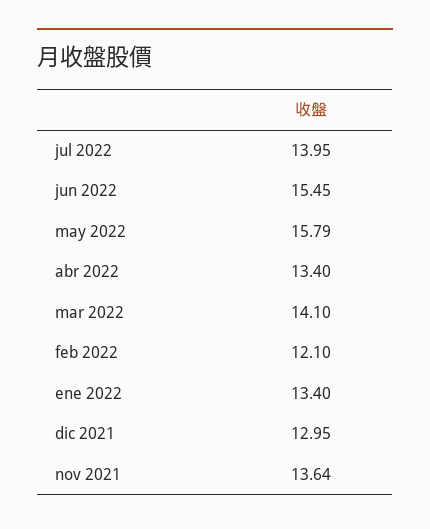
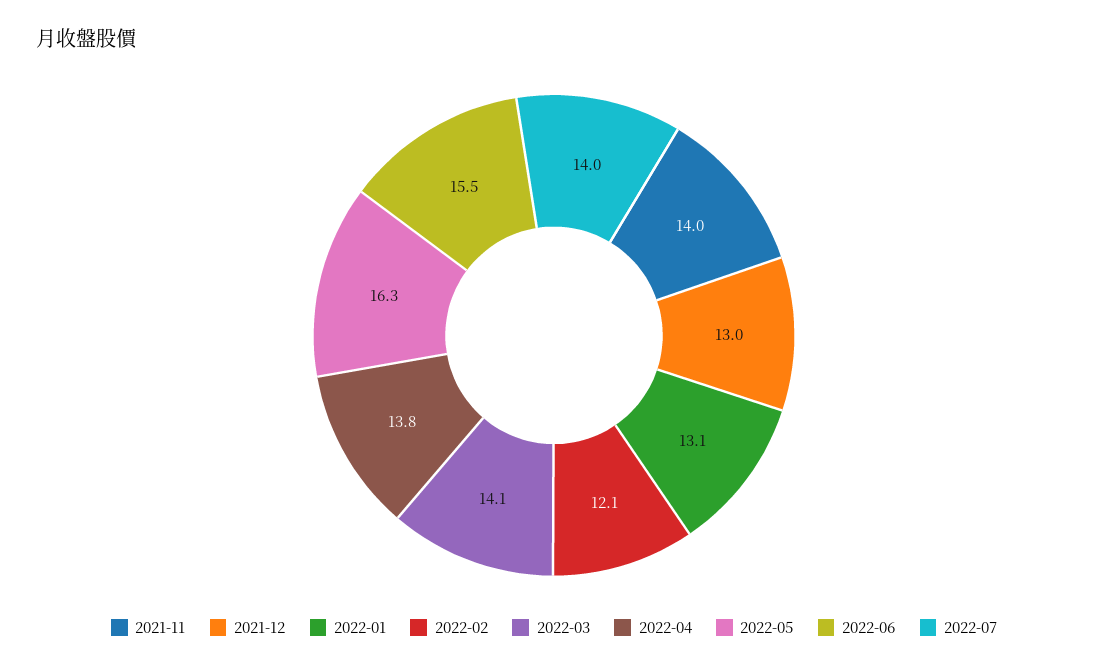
  {
    "jul 2022": 13.95,
    "jun 2022": 15.45,
-   "may 2022": 15.79,
+   "may 2022": 16.3,
-   "abr 2022": 13.4,
+   "abr 2022": 13.8,
    "mar 2022": 14.1,
    "feb 2022": 12.1,
-   "ene 2022": 13.4,
+   "ene 2022": 13.1,
    "dic 2021": 12.95,
-   "nov 2021": 13.64
+   "nov 2021": 14
  }

